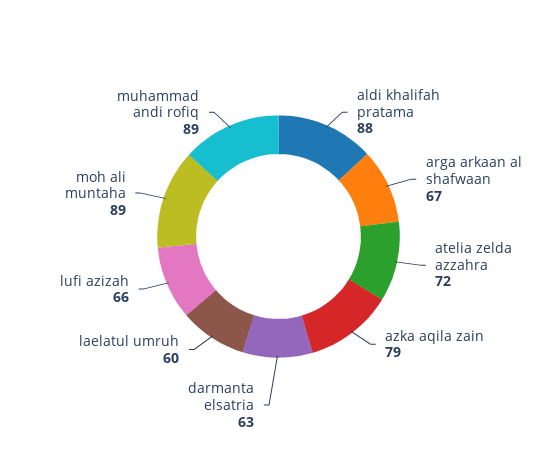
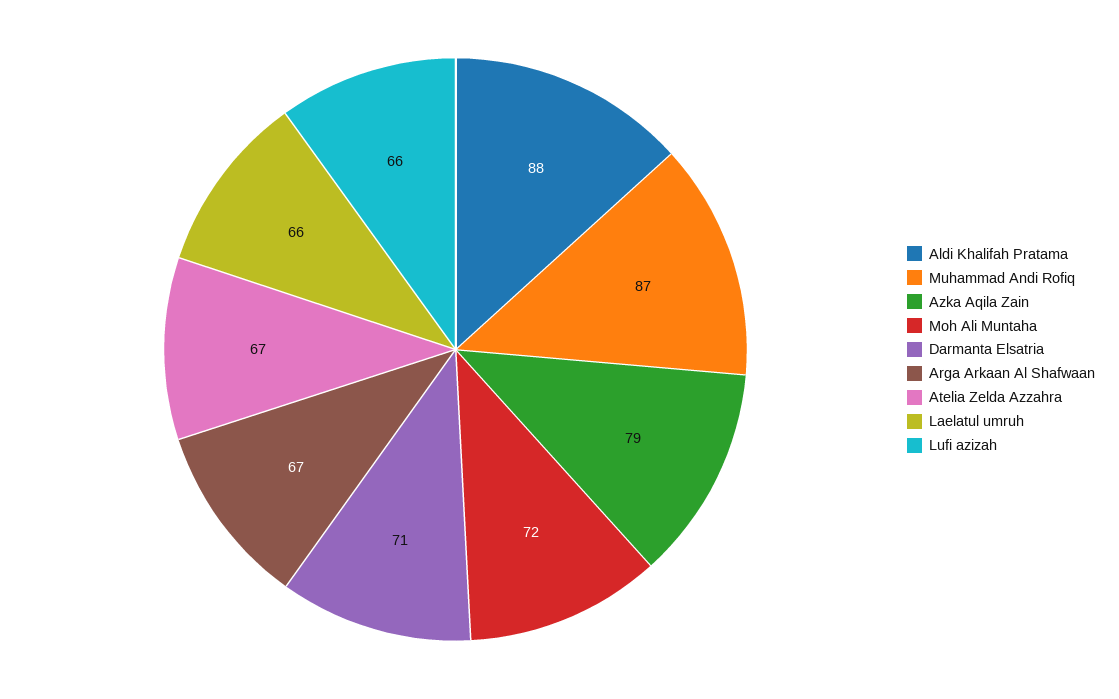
  {
    "aldi khalifah pratama": 88,
    "arga arkaan al shafwaan": 67,
-   "atelia zelda azzahra": 72,
+   "atelia zelda azzahra": 67,
    "azka aqila zain": 79,
-   "darmanta elsatria": 63,
+   "darmanta elsatria": 71,
-   "laelatul umruh": 60,
+   "laelatul umruh": 66,
    "lufi azizah": 66,
-   "moh ali muntaha": 89,
+   "moh ali muntaha": 72,
-   "muhammad andi rofiq": 89
+   "muhammad andi rofiq": 87
  }

